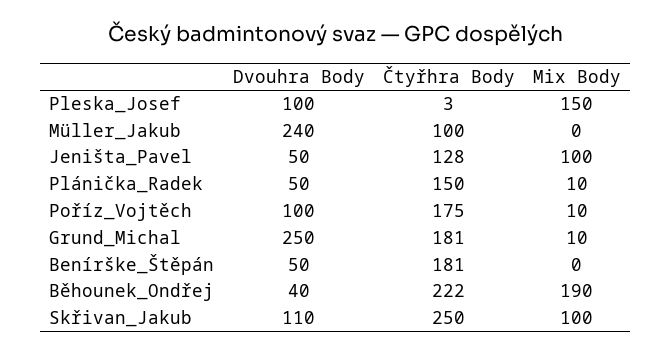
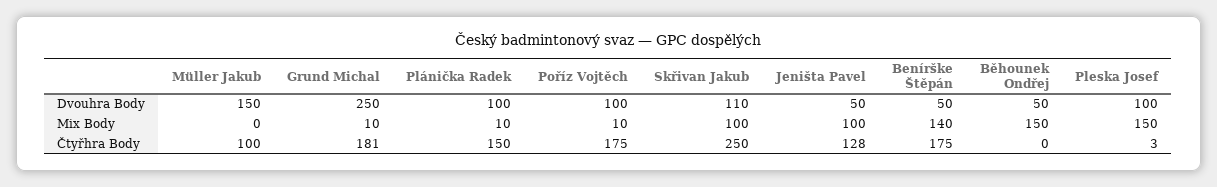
  {
    "Dvouhra Body": {
      "Pleska_Josef": 100,
-     "Müller_Jakub": 240,
+     "Müller_Jakub": 150,
      "Jeništa_Pavel": 50,
-     "Plánička_Radek": 50,
+     "Plánička_Radek": 100,
      "Poříz_Vojtěch": 100,
      "Grund_Michal": 250,
      "Benírške_Štěpán": 50,
-     "Běhounek_Ondřej": 40,
+     "Běhounek_Ondřej": 50,
      "Skřivan_Jakub": 110
    },
    "Čtyřhra Body": {
      "Pleska_Josef": 3,
      "Müller_Jakub": 100,
      "Jeništa_Pavel": 128,
      "Plánička_Radek": 150,
      "Poříz_Vojtěch": 175,
      "Grund_Michal": 181,
-     "Benírške_Štěpán": 181,
+     "Benírške_Štěpán": 175,
-     "Běhounek_Ondřej": 222,
+     "Běhounek_Ondřej": 0,
      "Skřivan_Jakub": 250
    },
    "Mix Body": {
      "Pleska_Josef": 150,
      "Müller_Jakub": 0,
      "Jeništa_Pavel": 100,
      "Plánička_Radek": 10,
      "Poříz_Vojtěch": 10,
      "Grund_Michal": 10,
-     "Benírške_Štěpán": 0,
+     "Benírške_Štěpán": 140,
-     "Běhounek_Ondřej": 190,
+     "Běhounek_Ondřej": 150,
      "Skřivan_Jakub": 100
    }
  }

